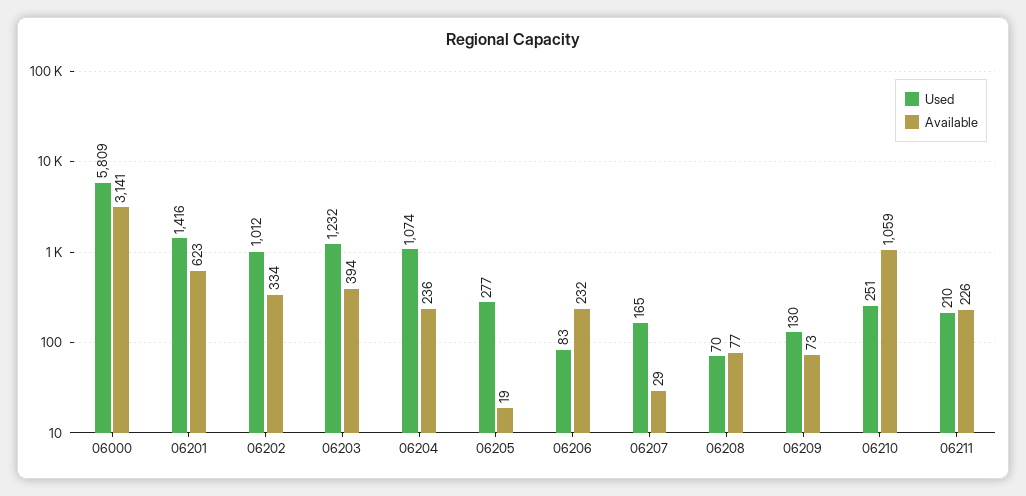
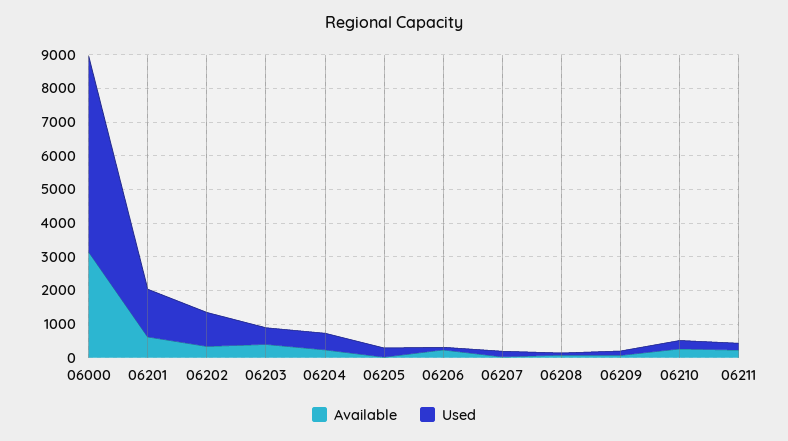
  {
    "Used": {
      "06000": 5809,
      "06201": 1416,
      "06202": 1012,
-     "06203": 1232,
+     "06203": 500,
-     "06204": 1074,
+     "06204": 500,
      "06205": 277,
      "06206": 83,
      "06207": 165,
      "06208": 70,
      "06209": 130,
      "06210": 251,
      "06211": 210
    },
    "Available": {
      "06000": 3141,
      "06201": 623,
      "06202": 334,
      "06203": 394,
      "06204": 236,
      "06205": 19,
      "06206": 232,
      "06207": 29,
      "06208": 77,
      "06209": 73,
-     "06210": 1059,
+     "06210": 250,
      "06211": 226
    }
  }

